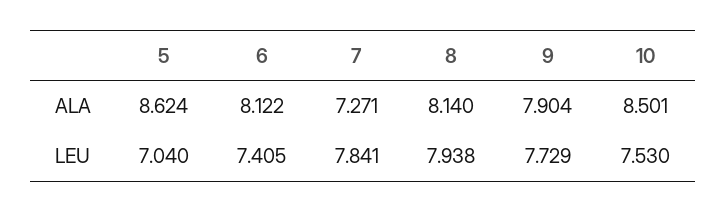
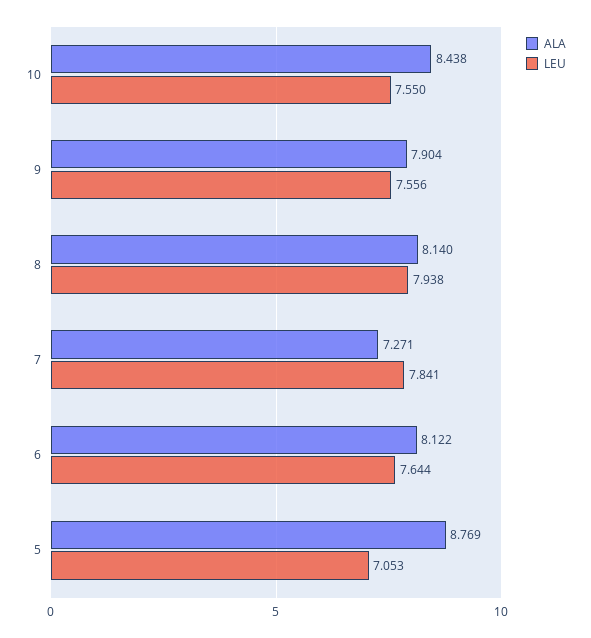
  {
    "ALA": {
-     "5": 8.624,
+     "5": 8.769,
      "6": 8.122,
      "7": 7.271,
      "8": 8.14,
      "9": 7.904,
-     "10": 8.501
+     "10": 8.438
    },
    "LEU": {
-     "5": 7.04,
+     "5": 7.053,
-     "6": 7.405,
+     "6": 7.644,
      "7": 7.841,
      "8": 7.938,
-     "9": 7.729,
+     "9": 7.556,
-     "10": 7.53
+     "10": 7.55
    }
  }

